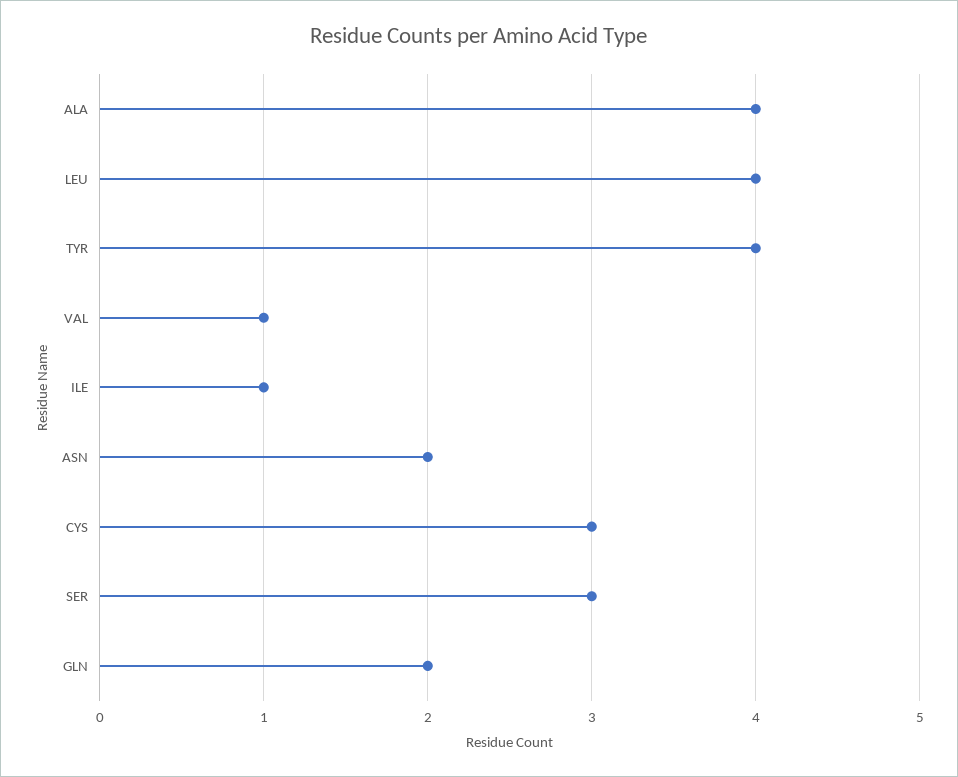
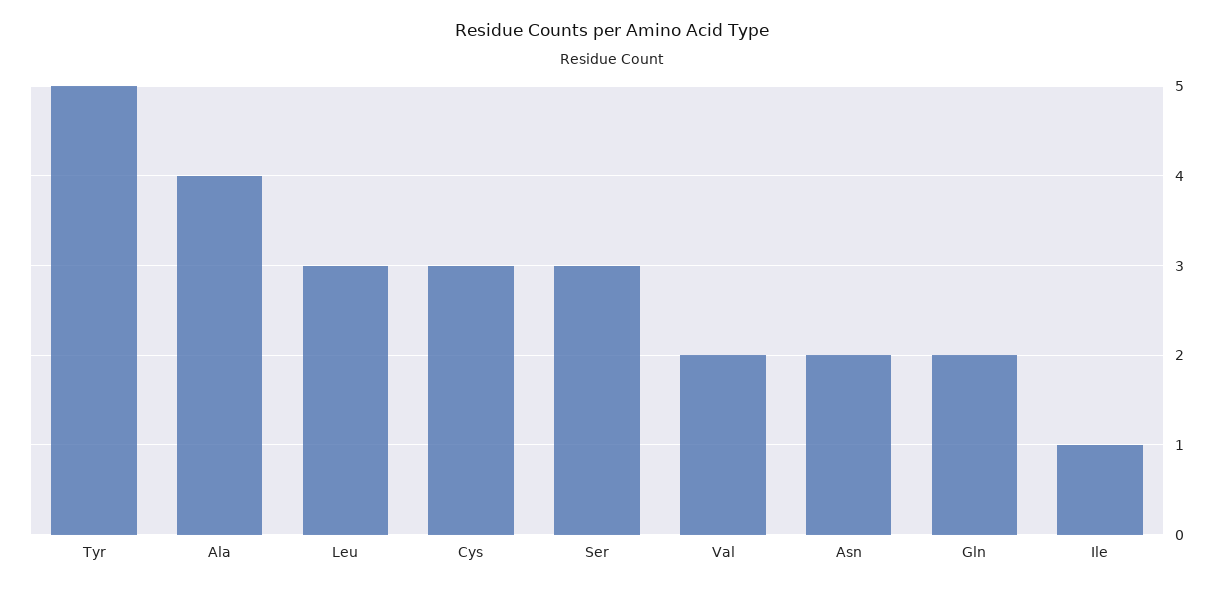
  {
    "ALA": 4,
-   "LEU": 4,
+   "LEU": 3,
-   "TYR": 4,
+   "TYR": 5,
-   "VAL": 1,
+   "VAL": 2,
    "ILE": 1,
    "ASN": 2,
    "CYS": 3,
    "SER": 3,
    "GLN": 2
  }

